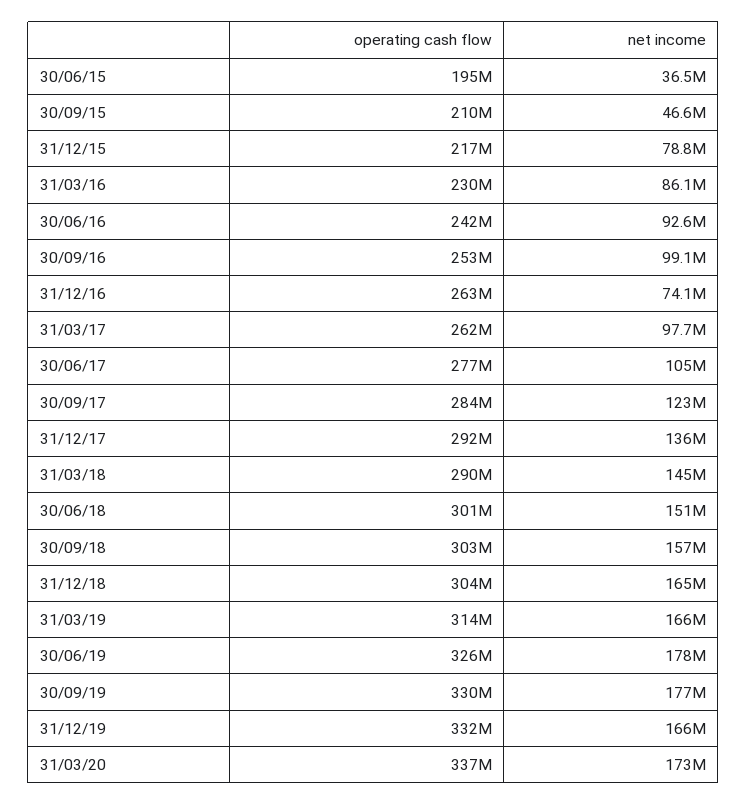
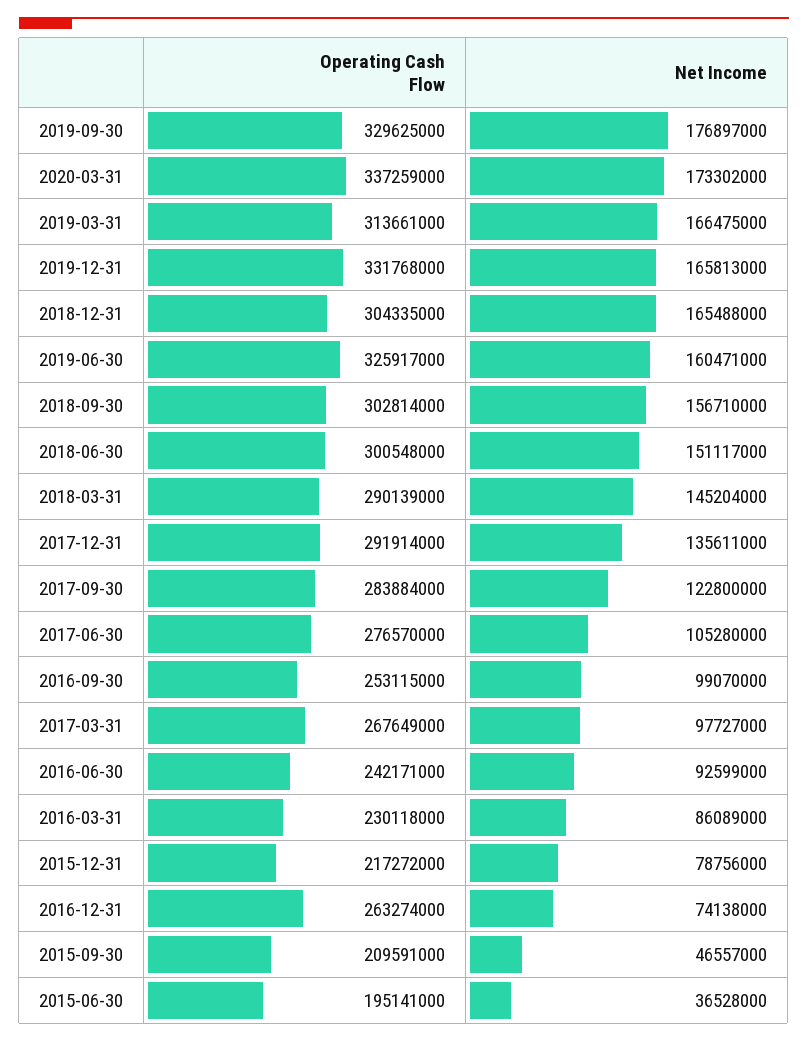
  {
    "operating cash flow": {
      "30/06/15": 195141000,
      "30/09/15": 209591000,
      "31/12/15": 217272000,
      "31/03/16": 230118000,
      "30/06/16": 242171000,
      "30/09/16": 253115000,
      "31/12/16": 263274000,
-     "31/03/17": 262000000,
+     "31/03/17": 267649000,
      "30/06/17": 276570000,
      "30/09/17": 283884000,
      "31/12/17": 291914000,
      "31/03/18": 290139000,
      "30/06/18": 300548000,
      "30/09/18": 302814000,
      "31/12/18": 304335000,
      "31/03/19": 313661000,
      "30/06/19": 325917000,
      "30/09/19": 329625000,
      "31/12/19": 331768000,
      "31/03/20": 337259000
    },
    "net income": {
      "30/06/15": 36528000,
      "30/09/15": 46557000,
      "31/12/15": 78756000,
      "31/03/16": 86089000,
      "30/06/16": 92599000,
      "30/09/16": 99070000,
      "31/12/16": 74138000,
      "31/03/17": 97727000,
      "30/06/17": 105280000,
      "30/09/17": 122800000,
      "31/12/17": 135611000,
      "31/03/18": 145204000,
      "30/06/18": 151117000,
      "30/09/18": 156710000,
      "31/12/18": 165488000,
      "31/03/19": 166475000,
-     "30/06/19": 178000000,
+     "30/06/19": 160471000,
      "30/09/19": 176897000,
      "31/12/19": 165813000,
      "31/03/20": 173302000
    }
  }

